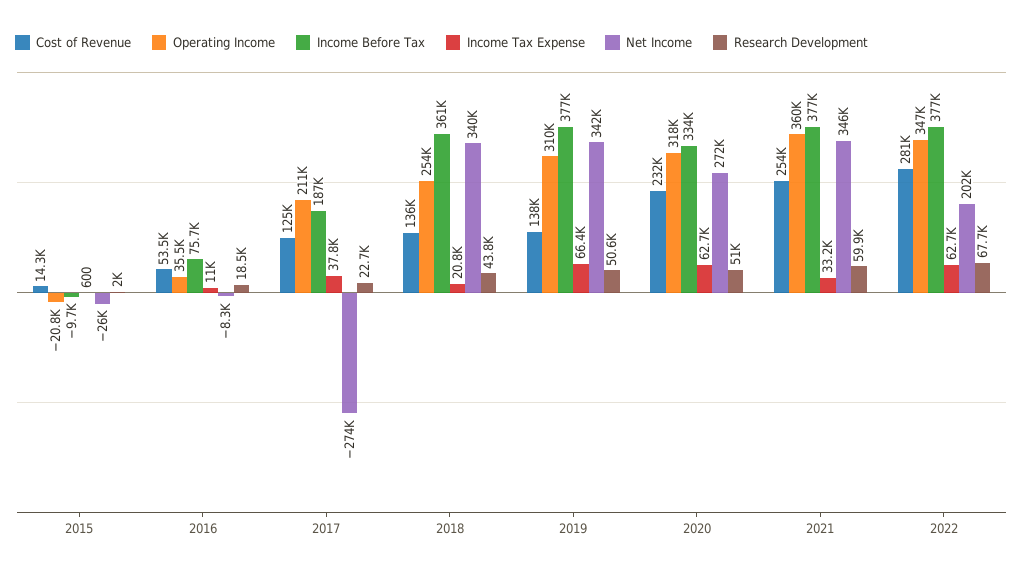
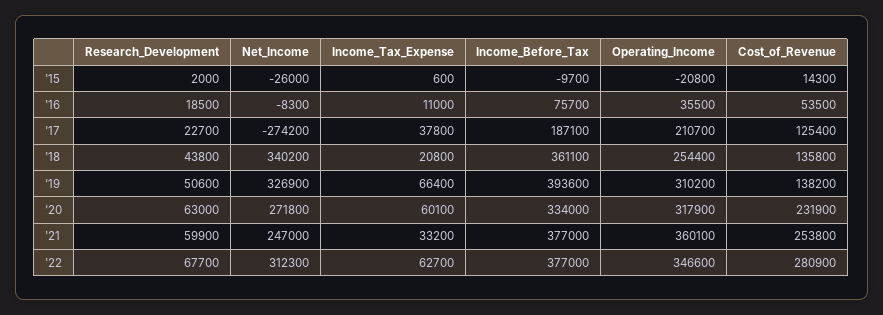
  {
    "Cost of Revenue": {
      "2015": 14300,
      "2016": 53500,
      "2017": 125400,
      "2018": 135800,
      "2019": 138200,
      "2020": 231900,
      "2021": 253800,
      "2022": 280900
    },
    "Operating Income": {
      "2015": -20800,
      "2016": 35500,
      "2017": 210700,
      "2018": 254400,
      "2019": 310200,
      "2020": 317900,
      "2021": 360100,
      "2022": 346600
    },
    "Income Before Tax": {
      "2015": -9700,
      "2016": 75700,
      "2017": 187100,
      "2018": 361100,
-     "2019": 377000,
+     "2019": 393600,
      "2020": 334000,
      "2021": 377000,
      "2022": 377000
    },
    "Income Tax Expense": {
      "2015": 600,
      "2016": 11000,
      "2017": 37800,
      "2018": 20800,
      "2019": 66400,
-     "2020": 62700,
+     "2020": 60100,
      "2021": 33200,
      "2022": 62700
    },
    "Net Income": {
      "2015": -26000,
      "2016": -8300,
      "2017": -274200,
      "2018": 340200,
-     "2019": 342000,
+     "2019": 326900,
      "2020": 271800,
-     "2021": 346000,
+     "2021": 247000,
-     "2022": 202000
+     "2022": 312300
    },
    "Research Development": {
      "2015": 2000,
      "2016": 18500,
      "2017": 22700,
      "2018": 43800,
      "2019": 50600,
-     "2020": 51000,
+     "2020": 63000,
      "2021": 59900,
      "2022": 67700
    }
  }

